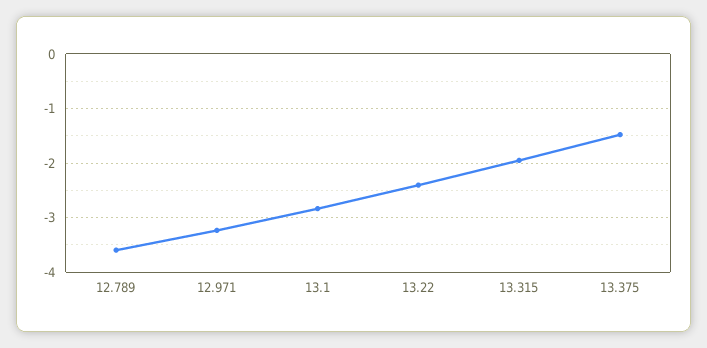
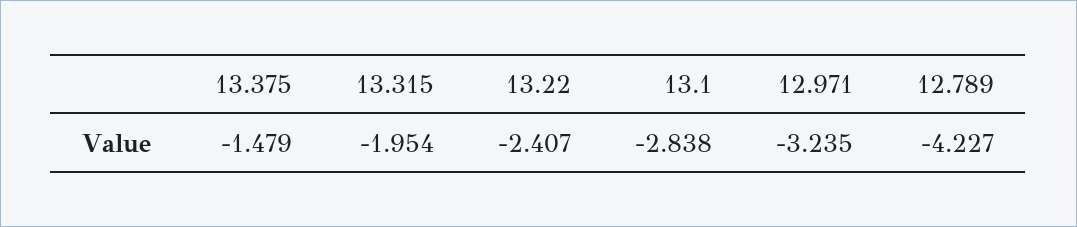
  {
-   "12.789": -3.6,
+   "12.789": -4.227,
    "12.971": -3.235,
    "13.1": -2.838,
    "13.22": -2.407,
    "13.315": -1.954,
    "13.375": -1.479
  }

